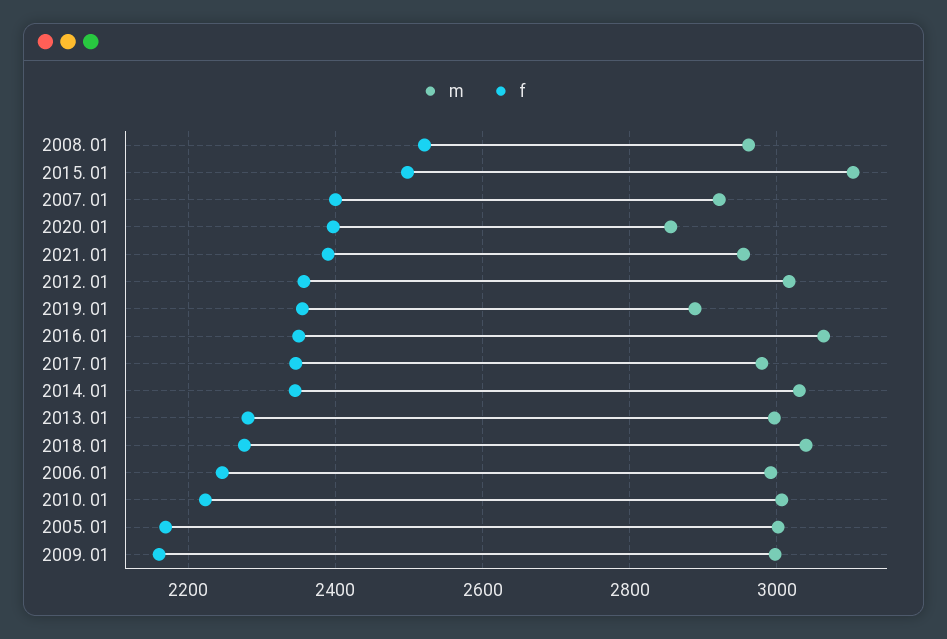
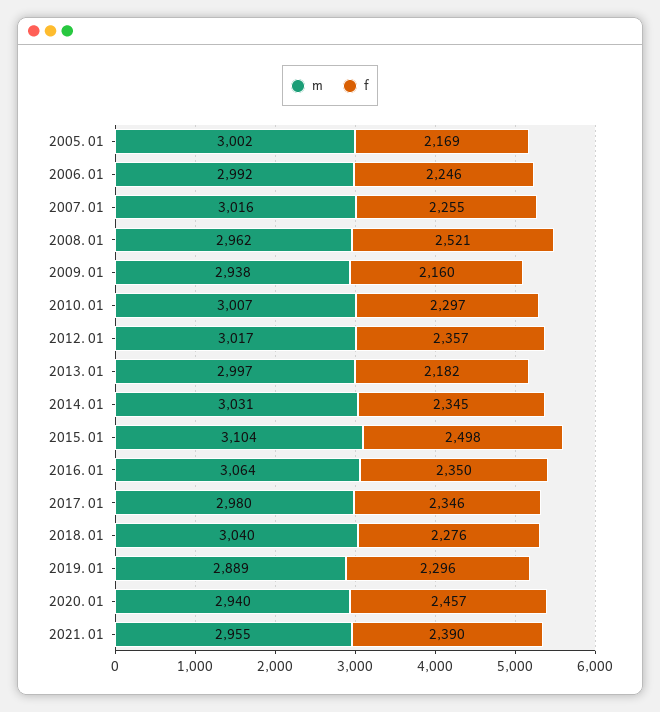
  {
    "m": {
      "2008. 01": 2962,
      "2015. 01": 3104,
-     "2007. 01": 2920,
+     "2007. 01": 3016,
-     "2020. 01": 2860,
+     "2020. 01": 2940,
      "2021. 01": 2955,
      "2012. 01": 3017,
      "2019. 01": 2889,
      "2016. 01": 3064,
      "2017. 01": 2980,
      "2014. 01": 3031,
      "2013. 01": 2997,
      "2018. 01": 3040,
      "2006. 01": 2992,
      "2010. 01": 3007,
      "2005. 01": 3002,
-     "2009. 01": 3000
+     "2009. 01": 2938
    },
    "f": {
      "2008. 01": 2521,
      "2015. 01": 2498,
-     "2007. 01": 2400,
+     "2007. 01": 2255,
-     "2020. 01": 2400,
+     "2020. 01": 2457,
      "2021. 01": 2390,
      "2012. 01": 2357,
-     "2019. 01": 2360,
+     "2019. 01": 2296,
      "2016. 01": 2350,
      "2017. 01": 2346,
      "2014. 01": 2345,
-     "2013. 01": 2280,
+     "2013. 01": 2182,
      "2018. 01": 2276,
      "2006. 01": 2246,
-     "2010. 01": 2220,
+     "2010. 01": 2297,
      "2005. 01": 2169,
      "2009. 01": 2160
    }
  }

